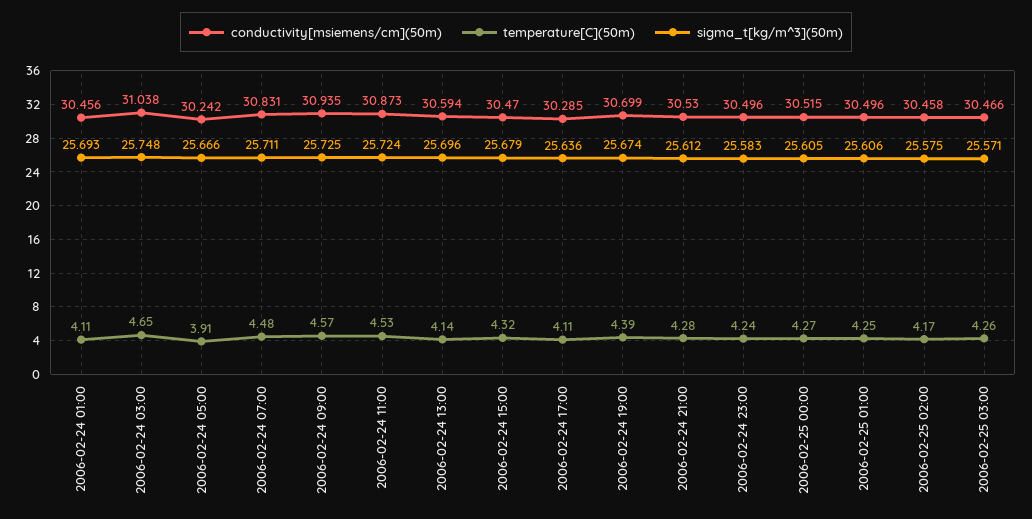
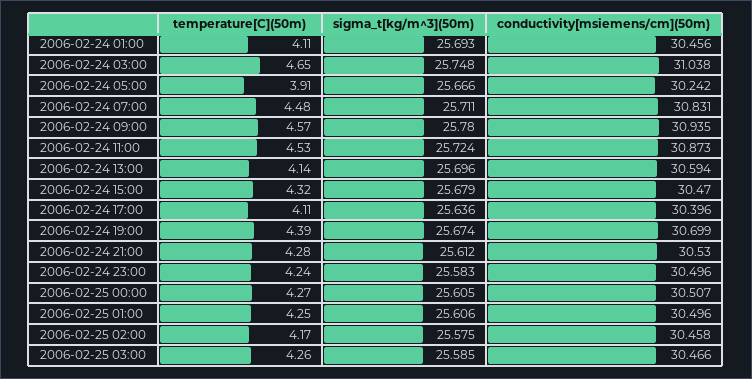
  {
    "conductivity[msiemens/cm](50m)": {
      "2006-02-24 01:00": 30.456,
      "2006-02-24 03:00": 31.038,
      "2006-02-24 05:00": 30.242,
      "2006-02-24 07:00": 30.831,
      "2006-02-24 09:00": 30.935,
      "2006-02-24 11:00": 30.873,
      "2006-02-24 13:00": 30.594,
      "2006-02-24 15:00": 30.47,
-     "2006-02-24 17:00": 30.285,
+     "2006-02-24 17:00": 30.396,
      "2006-02-24 19:00": 30.699,
      "2006-02-24 21:00": 30.53,
      "2006-02-24 23:00": 30.496,
-     "2006-02-25 00:00": 30.515,
+     "2006-02-25 00:00": 30.507,
      "2006-02-25 01:00": 30.496,
      "2006-02-25 02:00": 30.458,
      "2006-02-25 03:00": 30.466
    },
    "temperature[C](50m)": {
      "2006-02-24 01:00": 4.11,
      "2006-02-24 03:00": 4.65,
      "2006-02-24 05:00": 3.91,
      "2006-02-24 07:00": 4.48,
      "2006-02-24 09:00": 4.57,
      "2006-02-24 11:00": 4.53,
      "2006-02-24 13:00": 4.14,
      "2006-02-24 15:00": 4.32,
      "2006-02-24 17:00": 4.11,
      "2006-02-24 19:00": 4.39,
      "2006-02-24 21:00": 4.28,
      "2006-02-24 23:00": 4.24,
      "2006-02-25 00:00": 4.27,
      "2006-02-25 01:00": 4.25,
      "2006-02-25 02:00": 4.17,
      "2006-02-25 03:00": 4.26
    },
    "sigma_t[kg/m^3](50m)": {
      "2006-02-24 01:00": 25.693,
      "2006-02-24 03:00": 25.748,
      "2006-02-24 05:00": 25.666,
      "2006-02-24 07:00": 25.711,
-     "2006-02-24 09:00": 25.725,
+     "2006-02-24 09:00": 25.78,
      "2006-02-24 11:00": 25.724,
      "2006-02-24 13:00": 25.696,
      "2006-02-24 15:00": 25.679,
      "2006-02-24 17:00": 25.636,
      "2006-02-24 19:00": 25.674,
      "2006-02-24 21:00": 25.612,
      "2006-02-24 23:00": 25.583,
      "2006-02-25 00:00": 25.605,
      "2006-02-25 01:00": 25.606,
      "2006-02-25 02:00": 25.575,
-     "2006-02-25 03:00": 25.571
+     "2006-02-25 03:00": 25.585
    }
  }

